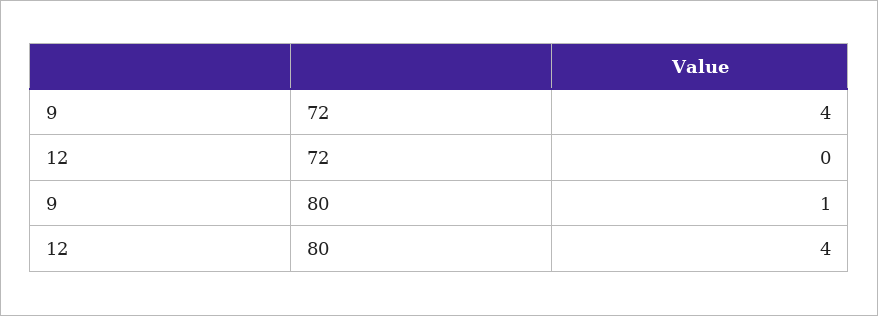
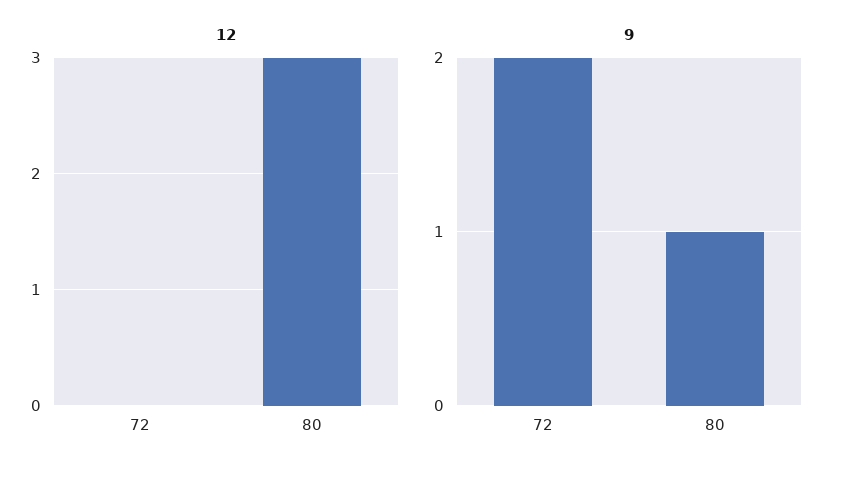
  {
    "9": {
-     "72": 4,
+     "72": 2,
      "80": 1
    },
    "12": {
      "72": 0,
-     "80": 4
+     "80": 3
    }
  }

